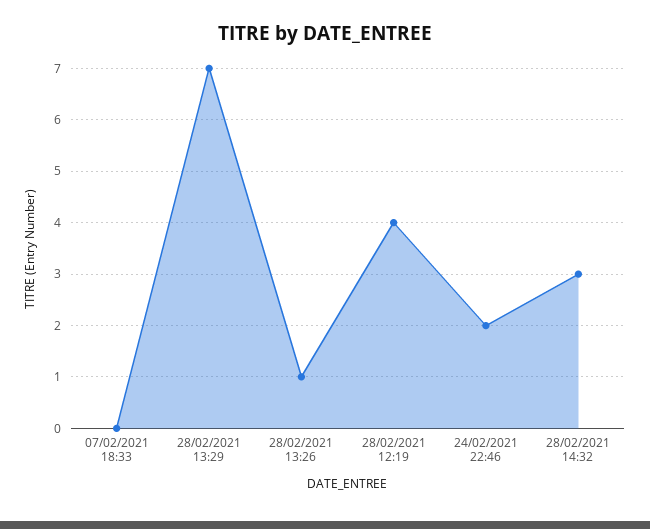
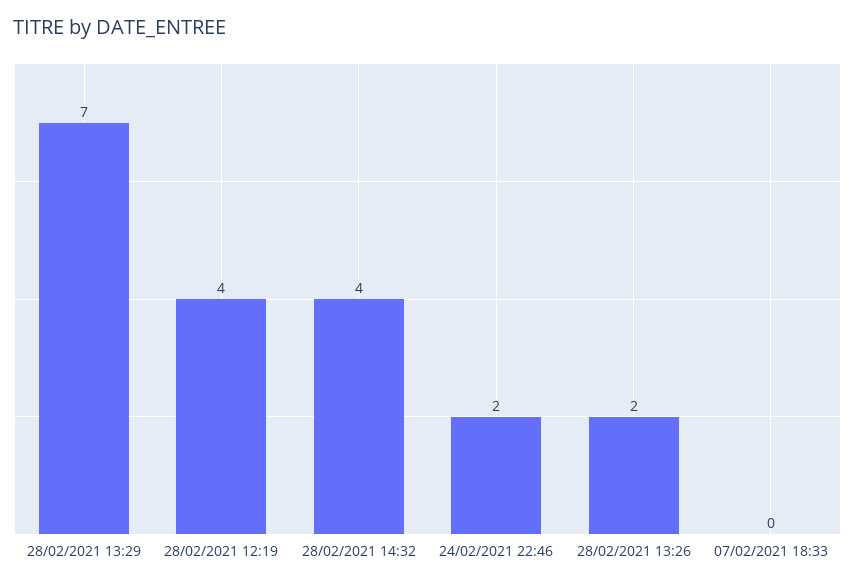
  {
    "07/02/2021 18:33": 0,
    "28/02/2021 13:29": 7,
-   "28/02/2021 13:26": 1,
+   "28/02/2021 13:26": 2,
    "28/02/2021 12:19": 4,
    "24/02/2021 22:46": 2,
-   "28/02/2021 14:32": 3
+   "28/02/2021 14:32": 4
  }

